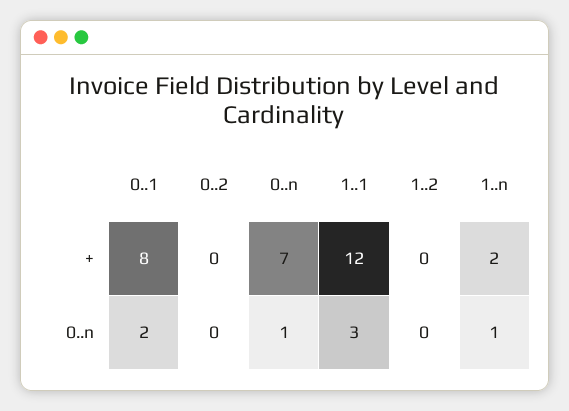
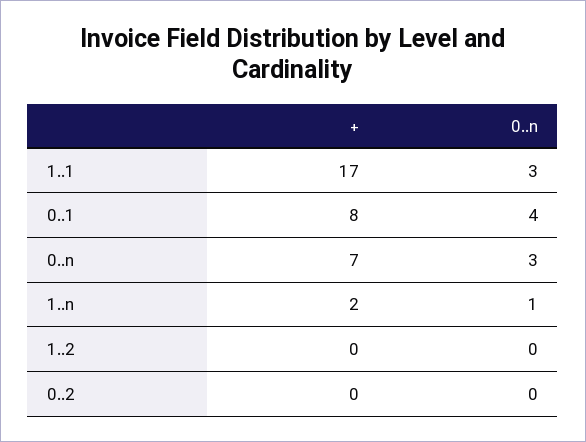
  {
    "0..1": {
      "+": 8,
-     "0..n": 2
+     "0..n": 4
    },
    "0..2": {
      "+": 0,
      "0..n": 0
    },
    "0..n": {
      "+": 7,
-     "0..n": 1
+     "0..n": 3
    },
    "1..1": {
-     "+": 12,
+     "+": 17,
      "0..n": 3
    },
    "1..2": {
      "+": 0,
      "0..n": 0
    },
    "1..n": {
      "+": 2,
      "0..n": 1
    }
  }

